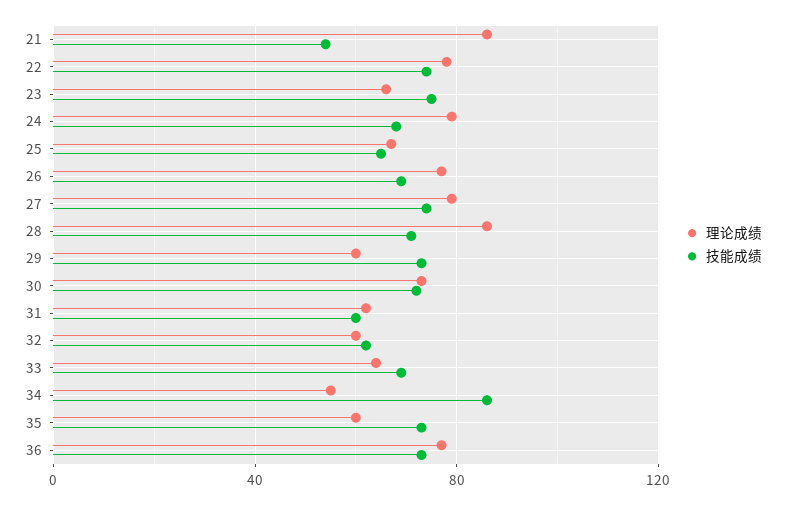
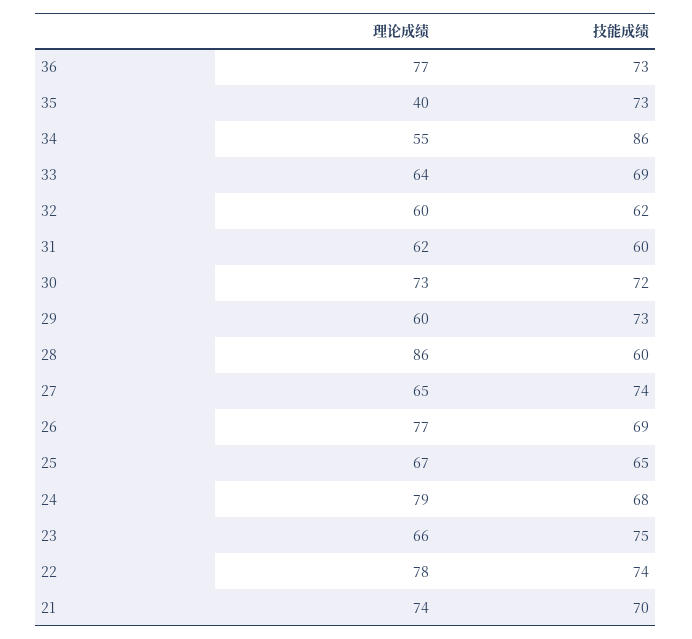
  {
    "理论成绩": {
-     "21": 85,
+     "21": 74,
      "22": 78,
      "23": 66,
      "24": 79,
      "25": 67,
      "26": 77,
-     "27": 80,
+     "27": 65,
      "28": 86,
      "29": 60,
      "30": 73,
      "31": 62,
      "32": 60,
      "33": 64,
      "34": 55,
-     "35": 60,
+     "35": 40,
      "36": 77
    },
    "技能成绩": {
-     "21": 55,
+     "21": 70,
      "22": 74,
      "23": 75,
      "24": 68,
      "25": 65,
      "26": 69,
      "27": 74,
-     "28": 70,
+     "28": 60,
      "29": 73,
      "30": 72,
      "31": 60,
      "32": 62,
      "33": 69,
      "34": 86,
      "35": 73,
      "36": 73
    }
  }

